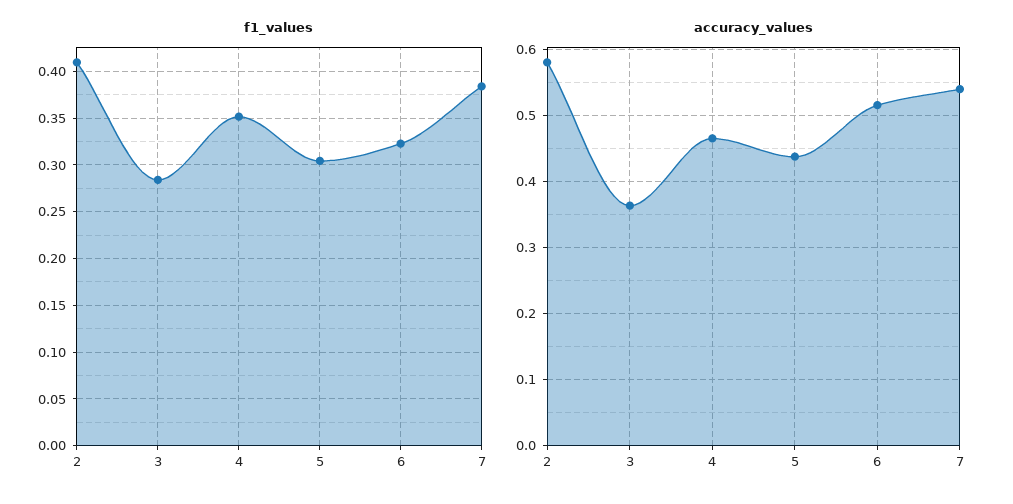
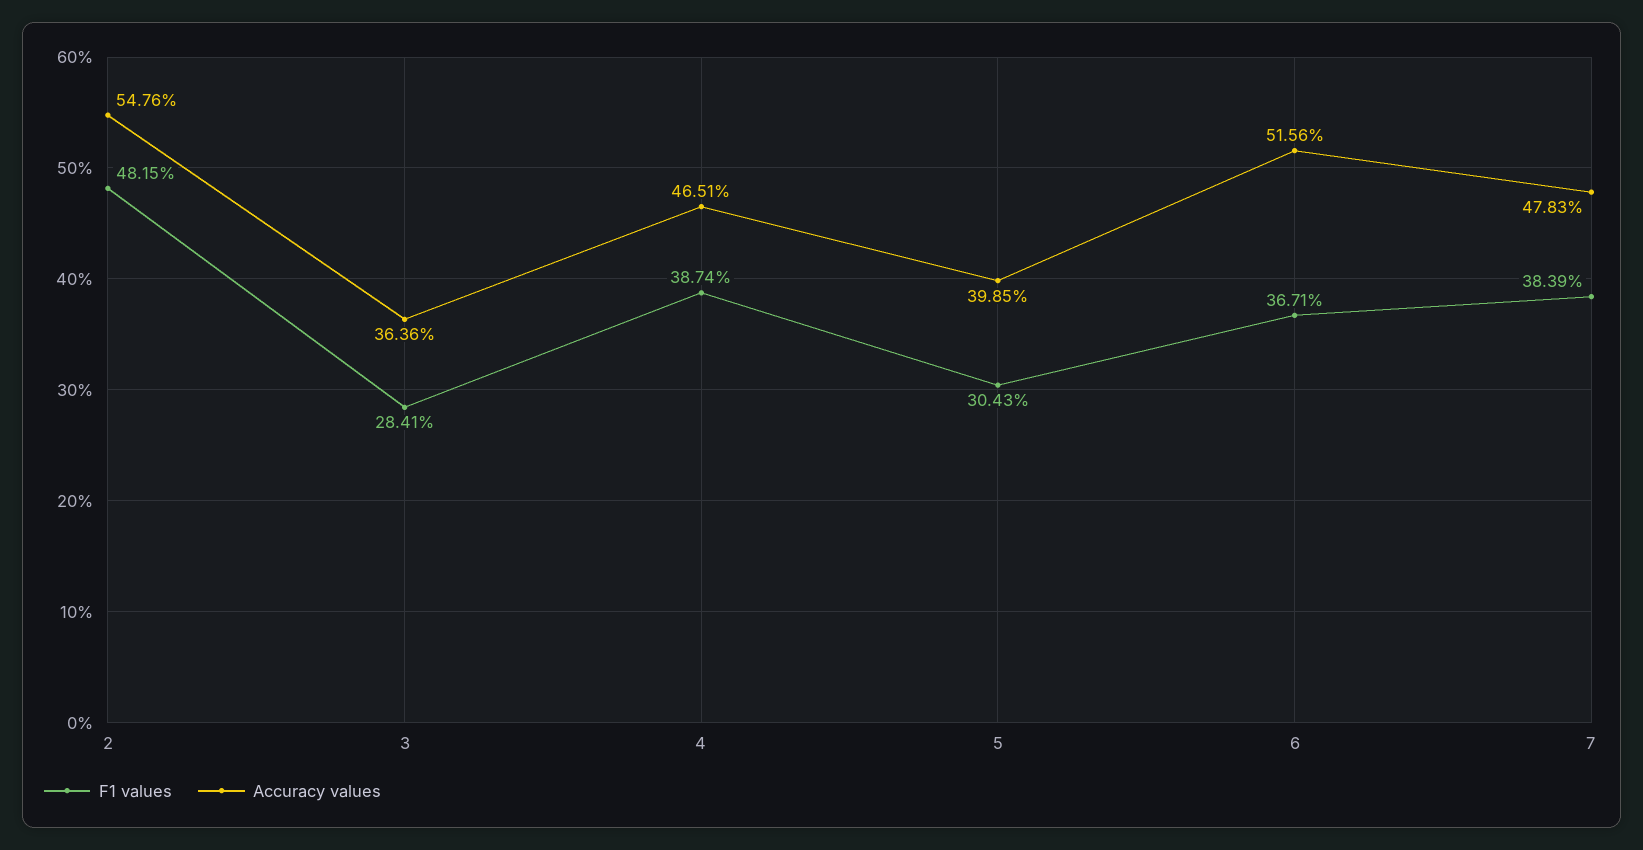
  {
    "f1_values": {
-     "2": 0.41,
+     "2": 0.4815,
      "3": 0.2841,
-     "4": 0.35,
+     "4": 0.3874,
      "5": 0.3043,
-     "6": 0.32,
+     "6": 0.3671,
      "7": 0.3839
    },
    "accuracy_values": {
-     "2": 0.58,
+     "2": 0.5476,
      "3": 0.3636,
      "4": 0.4651,
-     "5": 0.44,
+     "5": 0.3985,
      "6": 0.5156,
-     "7": 0.54
+     "7": 0.4783
    }
  }

